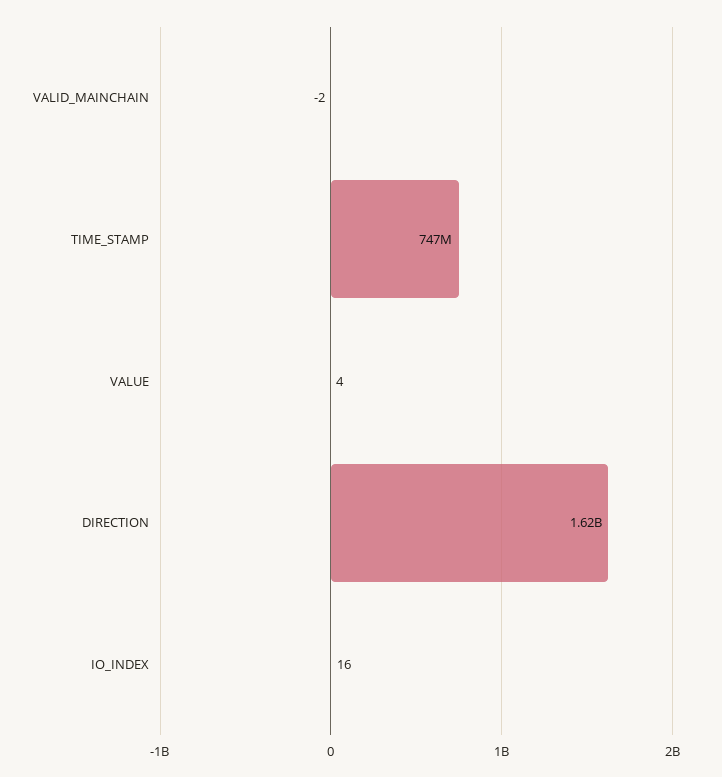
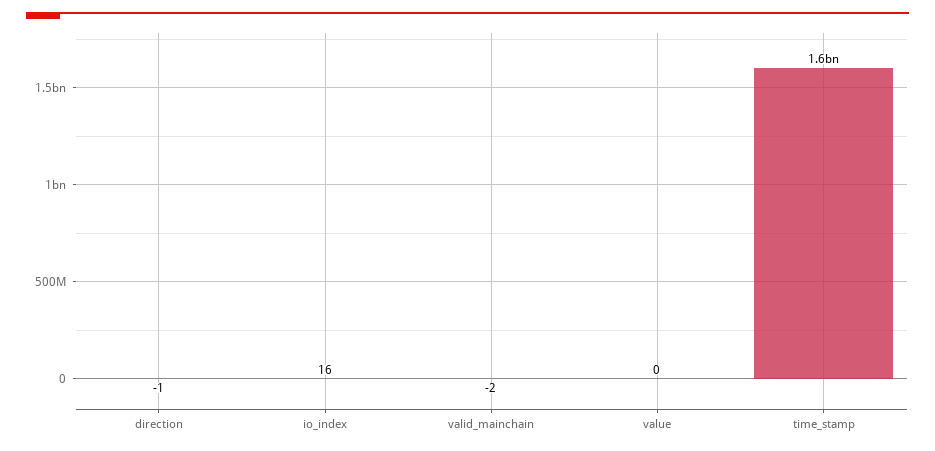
  {
    "VALID_MAINCHAIN": -2,
-   "TIME_STAMP": 747000000,
+   "TIME_STAMP": 1600000000,
-   "VALUE": 4,
+   "VALUE": 0,
-   "DIRECTION": 1620000000,
+   "DIRECTION": -1,
    "IO_INDEX": 16
  }

